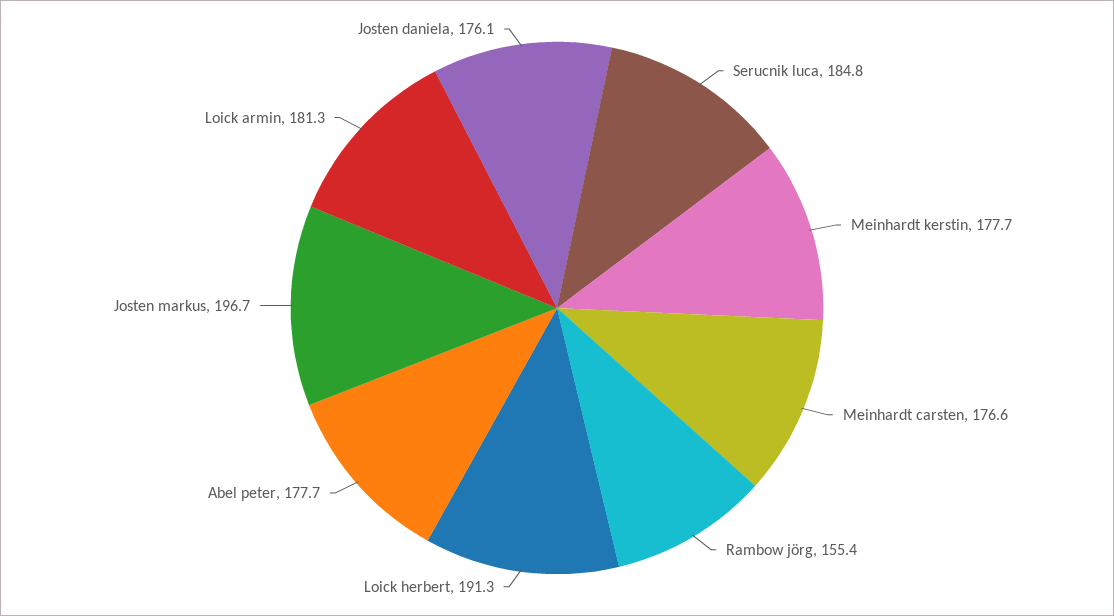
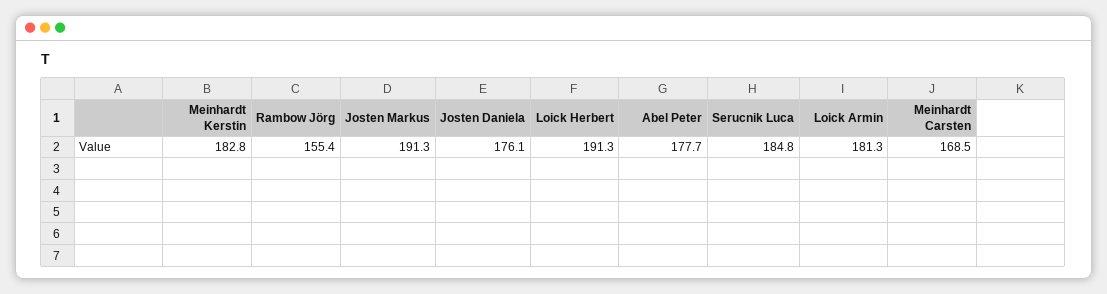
  {
    "Serucnik luca": 184.8,
-   "Meinhardt kerstin": 177.7,
+   "Meinhardt kerstin": 182.8,
-   "Meinhardt carsten": 176.6,
+   "Meinhardt carsten": 168.5,
    "Rambow jörg": 155.4,
    "Loick herbert": 191.3,
    "Abel peter": 177.7,
-   "Josten markus": 196.7,
+   "Josten markus": 191.3,
    "Loick armin": 181.3,
    "Josten daniela": 176.1
  }

